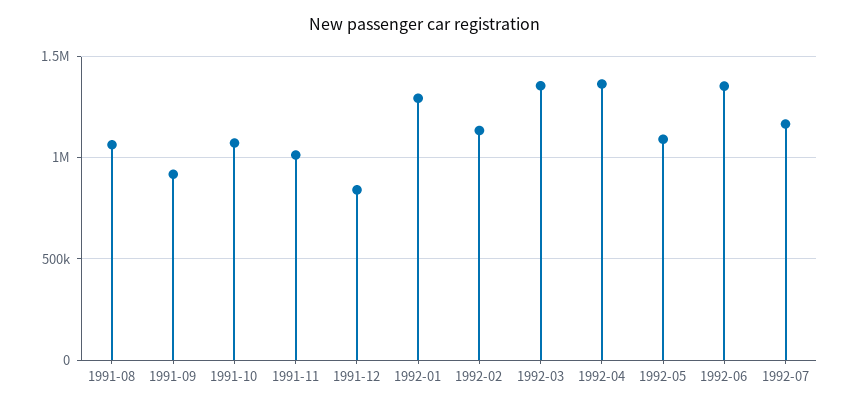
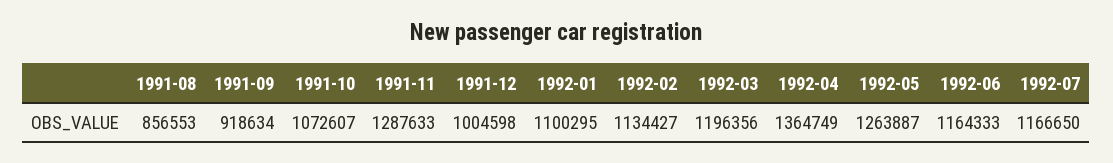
  {
-   "1991-08": 1050000,
+   "1991-08": 856553,
    "1991-09": 918634,
    "1991-10": 1072607,
-   "1991-11": 1000000,
+   "1991-11": 1287633,
-   "1991-12": 850000,
+   "1991-12": 1004598,
-   "1992-01": 1300000,
+   "1992-01": 1100295,
    "1992-02": 1134427,
-   "1992-03": 1350000,
+   "1992-03": 1196356,
    "1992-04": 1364749,
-   "1992-05": 1100000,
+   "1992-05": 1263887,
-   "1992-06": 1350000,
+   "1992-06": 1164333,
    "1992-07": 1166650
  }

